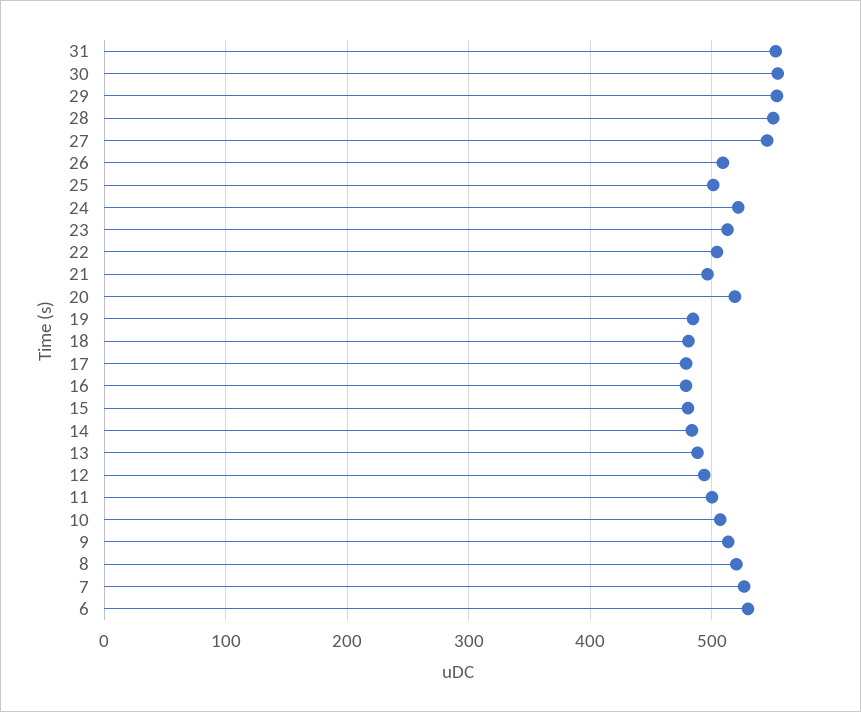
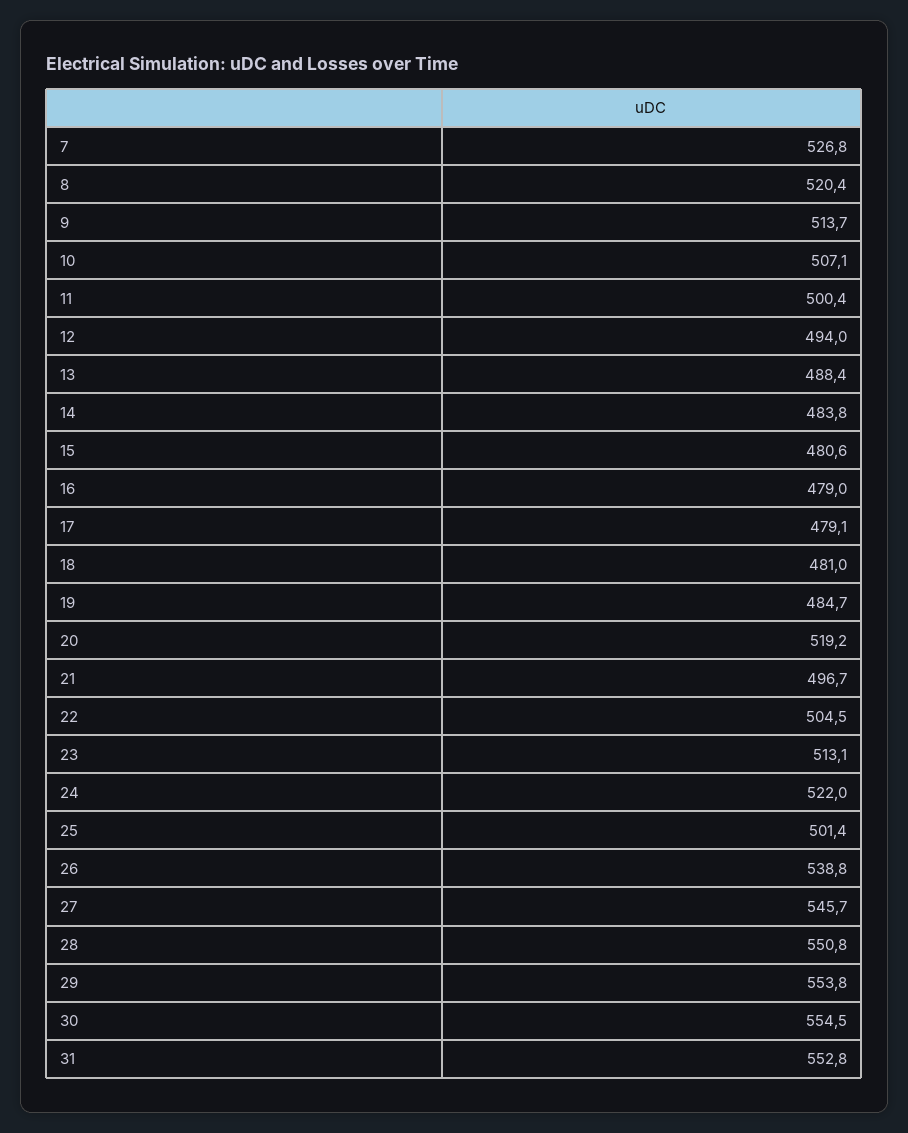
  {
    "31": 552.8,
    "30": 554.5,
    "29": 553.8,
    "28": 550.8,
    "27": 545.7,
-   "26": 510,
+   "26": 538.8,
    "25": 501.4,
    "24": 522,
    "23": 513.1,
    "22": 504.5,
    "21": 496.7,
    "20": 519.2,
    "19": 484.7,
    "18": 481,
    "17": 479.1,
    "16": 479,
    "15": 480.6,
    "14": 483.8,
    "13": 488.4,
    "12": 494,
    "11": 500.4,
    "10": 507.1,
    "9": 513.7,
    "8": 520.4,
-   "7": 526.8,
+   "7": 526.8
-   "6": 530
  }

